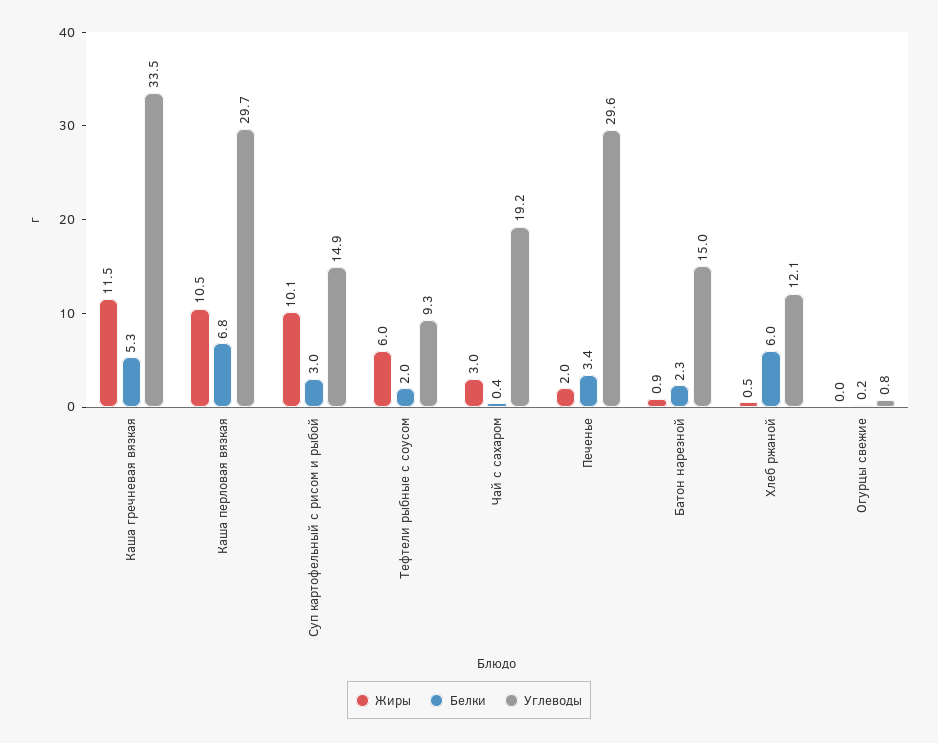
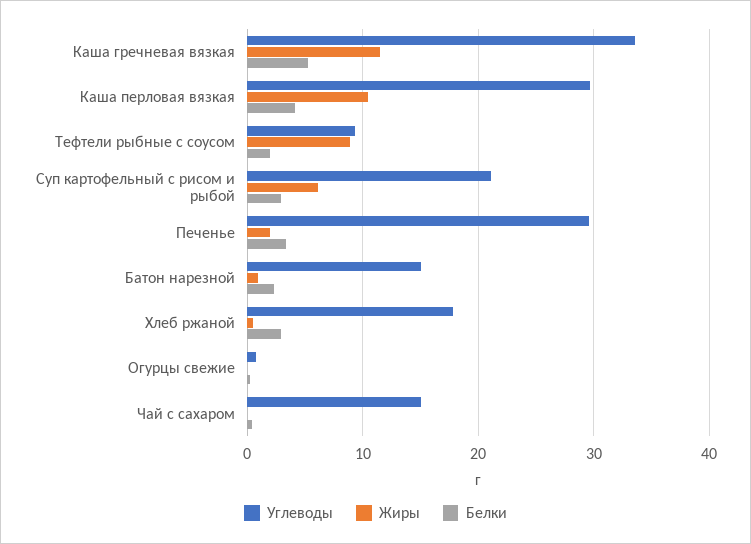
  {
    "Жиры": {
      "Каша гречневая вязкая": 11.5,
      "Каша перловая вязкая": 10.5,
-     "Суп картофельный с рисом и рыбой": 10.1,
+     "Суп картофельный с рисом и рыбой": 6,
-     "Тефтели рыбные с соусом": 6,
+     "Тефтели рыбные с соусом": 9,
-     "Чай с сахаром": 3,
+     "Чай с сахаром": 0,
      "Печенье": 2,
      "Батон нарезной": 0.9,
      "Хлеб ржаной": 0.5,
      "Огурцы свежие": 0
    },
    "Белки": {
      "Каша гречневая вязкая": 5.3,
-     "Каша перловая вязкая": 6.8,
+     "Каша перловая вязкая": 4,
      "Суп картофельный с рисом и рыбой": 3,
      "Тефтели рыбные с соусом": 2,
      "Чай с сахаром": 0.4,
      "Печенье": 3.4,
      "Батон нарезной": 2.3,
-     "Хлеб ржаной": 6,
+     "Хлеб ржаной": 3,
      "Огурцы свежие": 0.2
    },
    "Углеводы": {
      "Каша гречневая вязкая": 33.5,
      "Каша перловая вязкая": 29.7,
-     "Суп картофельный с рисом и рыбой": 14.9,
+     "Суп картофельный с рисом и рыбой": 21,
      "Тефтели рыбные с соусом": 9.3,
-     "Чай с сахаром": 19.2,
+     "Чай с сахаром": 15,
      "Печенье": 29.6,
      "Батон нарезной": 15,
-     "Хлеб ржаной": 12.1,
+     "Хлеб ржаной": 18,
      "Огурцы свежие": 0.8
    }
  }

